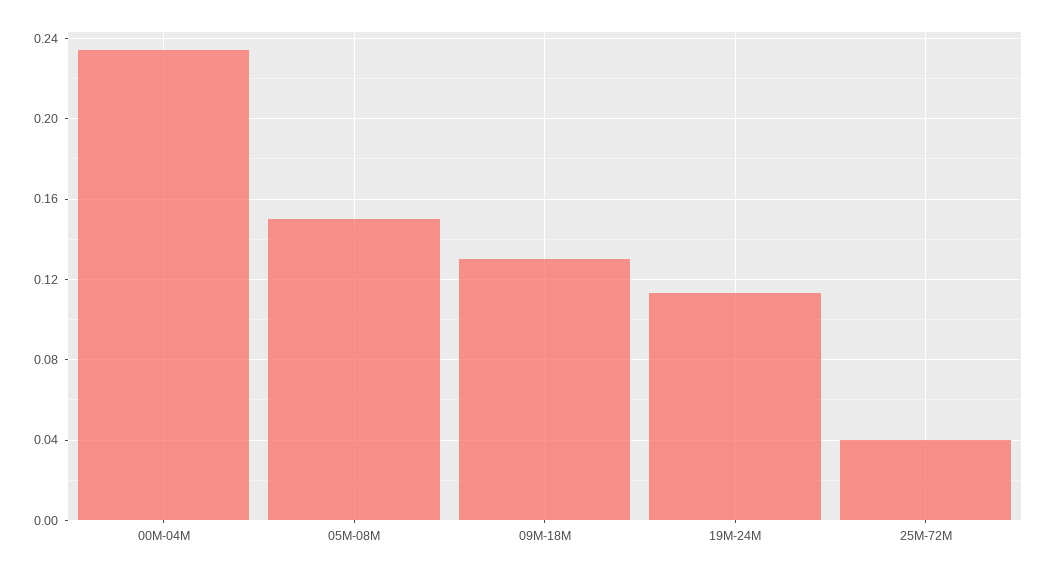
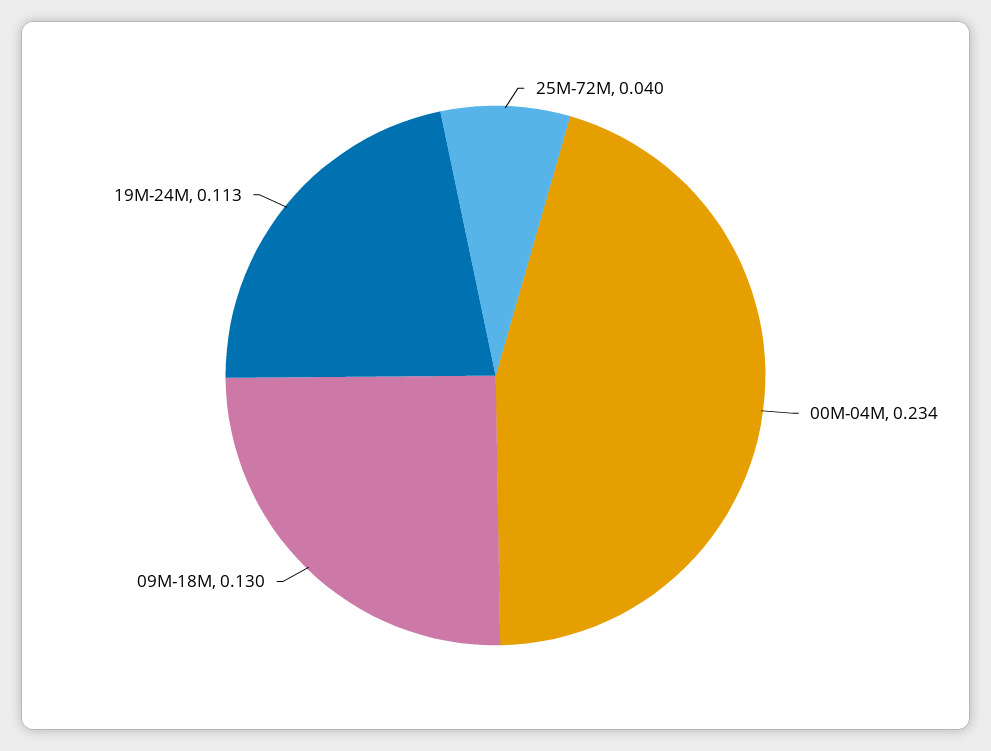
  {
    "00M-04M": 0.234,
-   "05M-08M": 0.15,
    "09M-18M": 0.13,
    "19M-24M": 0.113,
    "25M-72M": 0.04
  }

